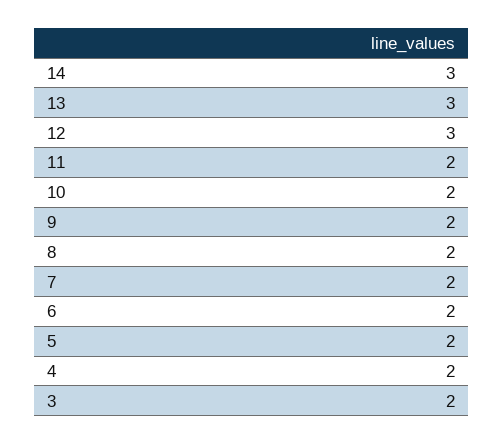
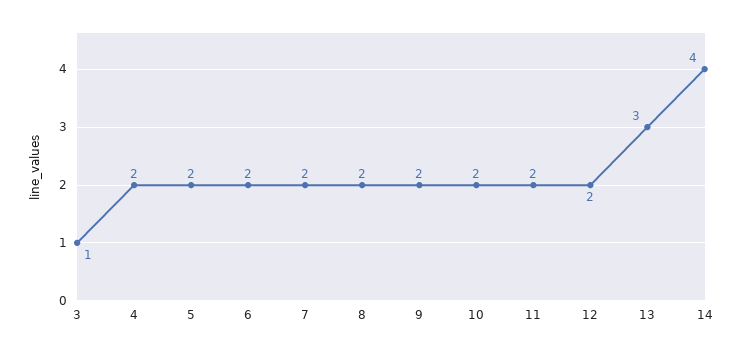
  {
-   "14": 3,
+   "14": 4,
    "13": 3,
-   "12": 3,
+   "12": 2,
    "11": 2,
    "10": 2,
    "9": 2,
    "8": 2,
    "7": 2,
    "6": 2,
    "5": 2,
    "4": 2,
-   "3": 2
+   "3": 1
  }

